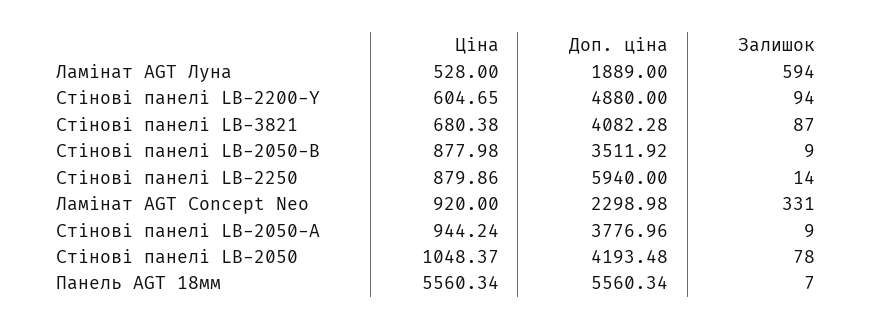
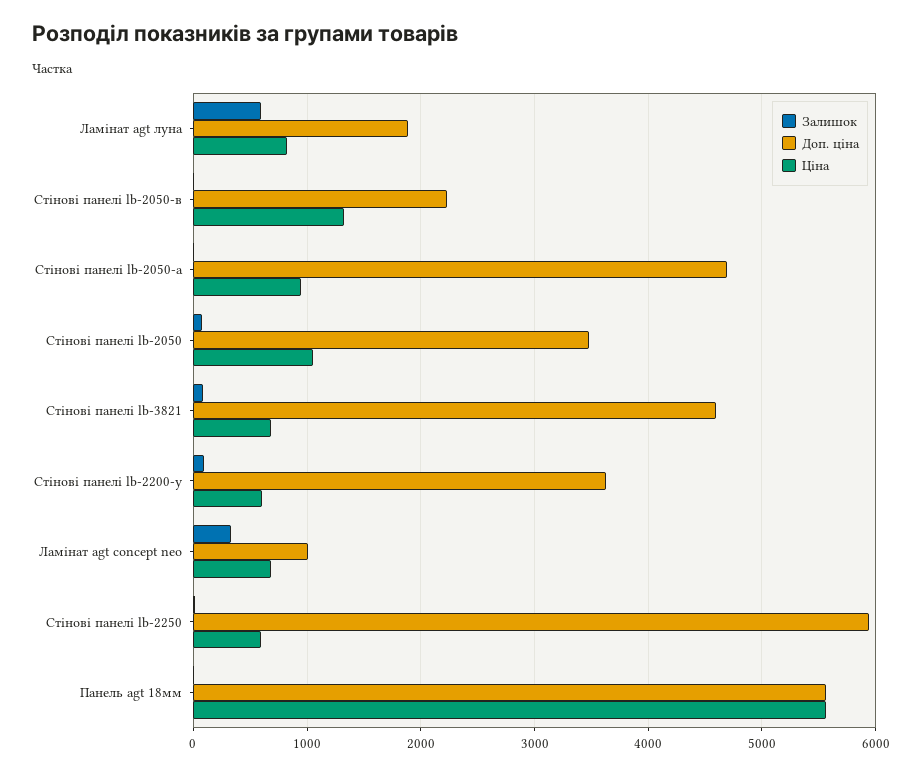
  {
    "Ціна": {
-     "Ламінат AGT Луна": 528,
+     "Ламінат AGT Луна": 800,
      "Стінові панелі LB-2200-Y": 604.65,
      "Стінові панелі LB-3821": 680.38,
-     "Стінові панелі LB-2050-В": 877.98,
+     "Стінові панелі LB-2050-В": 1300,
-     "Стінові панелі LB-2250": 879.86,
+     "Стінові панелі LB-2250": 600,
-     "Ламінат AGT Concept Neo": 920,
+     "Ламінат AGT Concept Neo": 700,
      "Стінові панелі LB-2050-А": 944.24,
      "Стінові панелі LB-2050": 1048.37,
      "Панель AGT 18мм": 5560.34
    },
    "Доп. ціна": {
      "Ламінат AGT Луна": 1889,
-     "Стінові панелі LB-2200-Y": 4880,
+     "Стінові панелі LB-2200-Y": 3600,
-     "Стінові панелі LB-3821": 4082.28,
+     "Стінові панелі LB-3821": 4600,
-     "Стінові панелі LB-2050-В": 3511.92,
+     "Стінові панелі LB-2050-В": 2200,
      "Стінові панелі LB-2250": 5940,
-     "Ламінат AGT Concept Neo": 2298.98,
+     "Ламінат AGT Concept Neo": 1000,
-     "Стінові панелі LB-2050-А": 3776.96,
+     "Стінові панелі LB-2050-А": 4700,
-     "Стінові панелі LB-2050": 4193.48,
+     "Стінові панелі LB-2050": 3500,
      "Панель AGT 18мм": 5560.34
    },
    "Залишок": {
      "Ламінат AGT Луна": 594,
      "Стінові панелі LB-2200-Y": 94,
      "Стінові панелі LB-3821": 87,
      "Стінові панелі LB-2050-В": 9,
      "Стінові панелі LB-2250": 14,
      "Ламінат AGT Concept Neo": 331,
      "Стінові панелі LB-2050-А": 9,
      "Стінові панелі LB-2050": 78,
      "Панель AGT 18мм": 7
    }
  }

